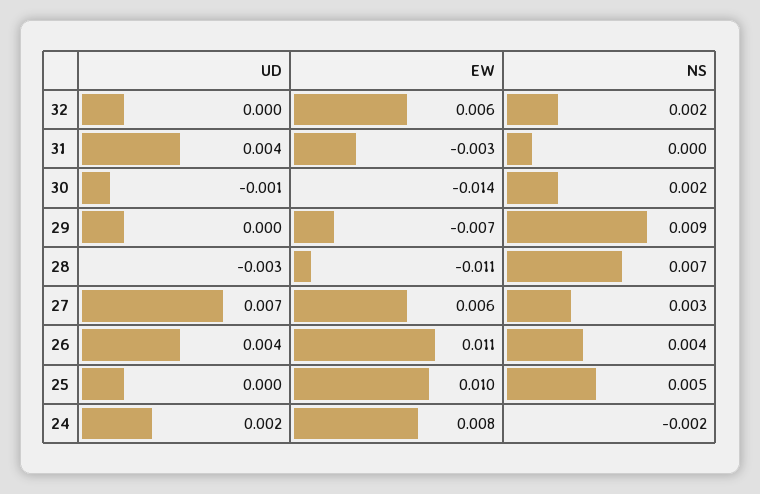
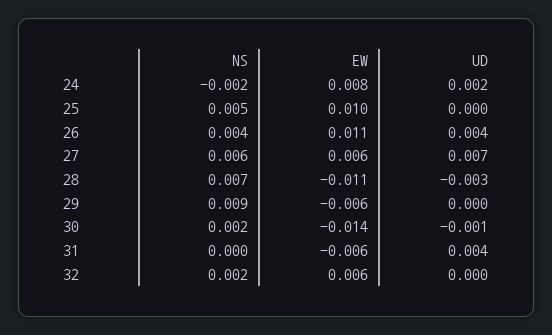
  {
    "UD": {
      "32": 0,
      "31": 0.004,
      "30": -0.001,
      "29": 0,
      "28": -0.003,
      "27": 0.007,
      "26": 0.004,
      "25": 0,
      "24": 0.002
    },
    "EW": {
      "32": 0.006,
-     "31": -0.003,
+     "31": -0.006,
      "30": -0.014,
-     "29": -0.007,
+     "29": -0.006,
      "28": -0.011,
      "27": 0.006,
      "26": 0.011,
      "25": 0.01,
      "24": 0.008
    },
    "NS": {
      "32": 0.002,
      "31": 0,
      "30": 0.002,
      "29": 0.009,
      "28": 0.007,
-     "27": 0.003,
+     "27": 0.006,
      "26": 0.004,
      "25": 0.005,
      "24": -0.002
    }
  }

